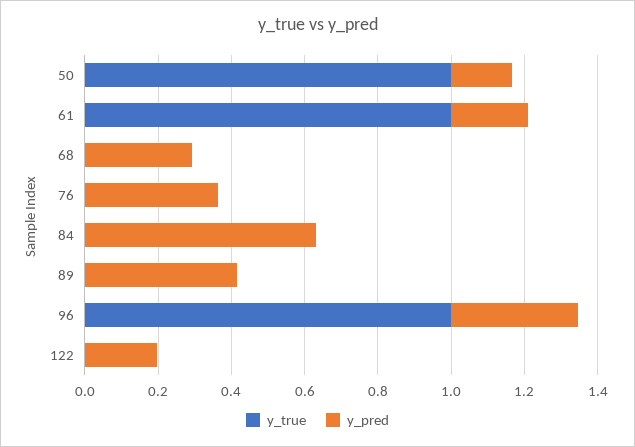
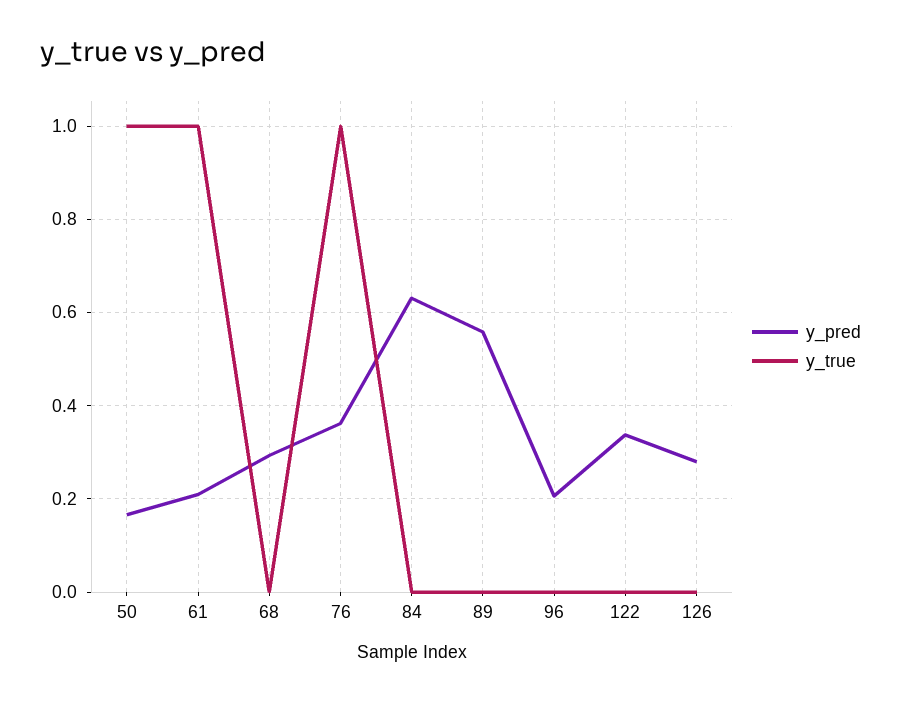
  {
    "y_true": {
      "50": 1,
      "61": 1,
      "68": 0,
-     "76": 0,
+     "76": 1,
      "84": 0,
      "89": 0,
-     "96": 1,
+     "96": 0,
-     "122": 0
+     "122": 0,
+     "126": 0
    },
    "y_pred": {
      "50": 0.16,
      "61": 0.2,
      "68": 0.3,
      "76": 0.36,
      "84": 0.64,
-     "89": 0.4,
+     "89": 0.56,
-     "96": 0.35,
+     "96": 0.2,
-     "122": 0.2
+     "122": 0.34,
+     "126": 0.28
    }
  }

